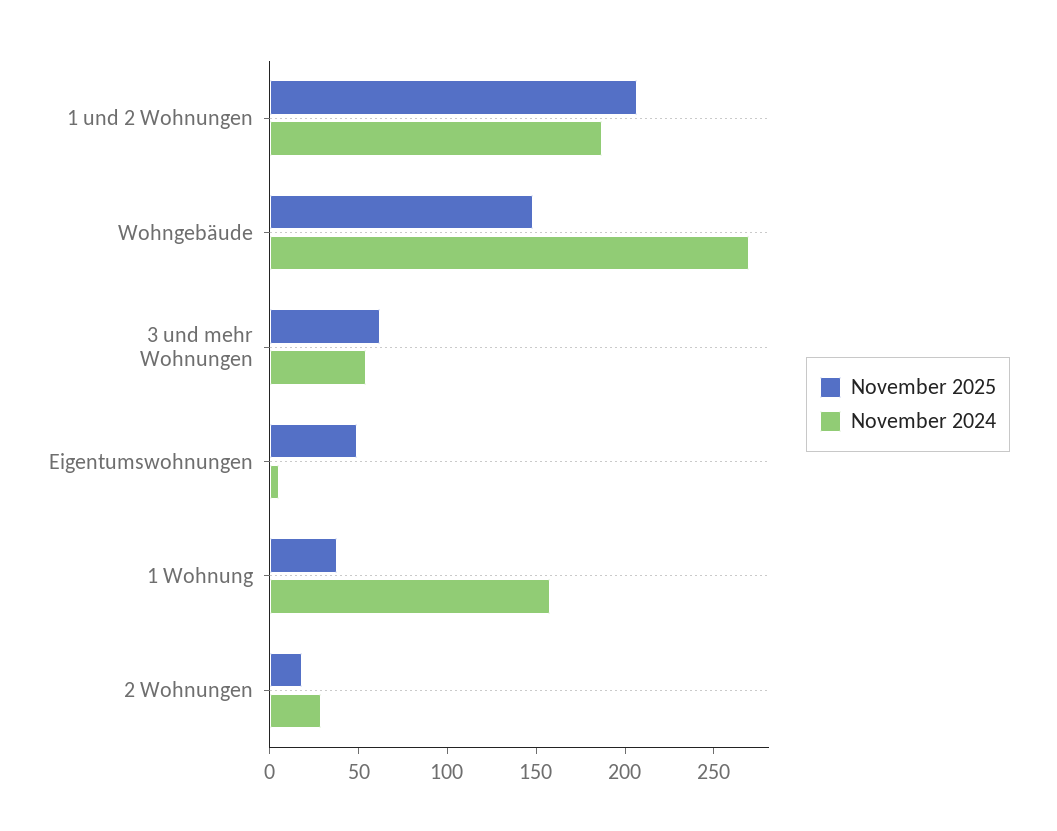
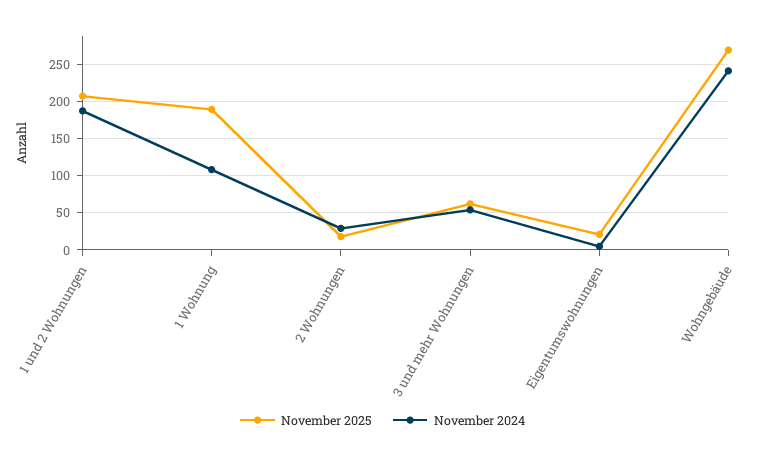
  {
    "November 2025": {
      "1 und 2 Wohnungen": 210,
-     "Wohngebäude": 150,
+     "Wohngebäude": 270,
      "3 und mehr Wohnungen": 60,
-     "Eigentumswohnungen": 50,
+     "Eigentumswohnungen": 20,
-     "1 Wohnung": 40,
+     "1 Wohnung": 190,
      "2 Wohnungen": 20
    },
    "November 2024": {
      "1 und 2 Wohnungen": 190,
-     "Wohngebäude": 270,
+     "Wohngebäude": 240,
      "3 und mehr Wohnungen": 50,
      "Eigentumswohnungen": 10,
-     "1 Wohnung": 160,
+     "1 Wohnung": 110,
      "2 Wohnungen": 30
    }
  }

